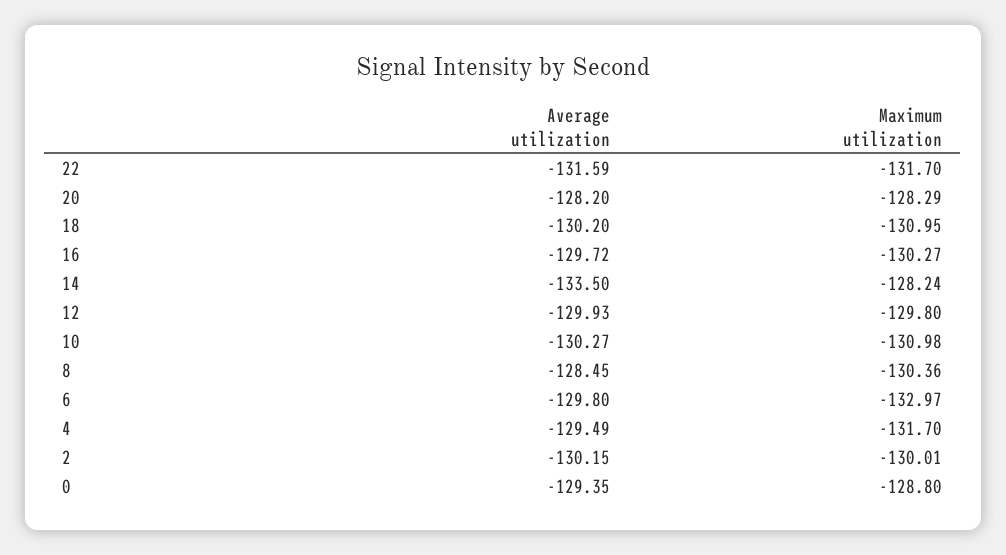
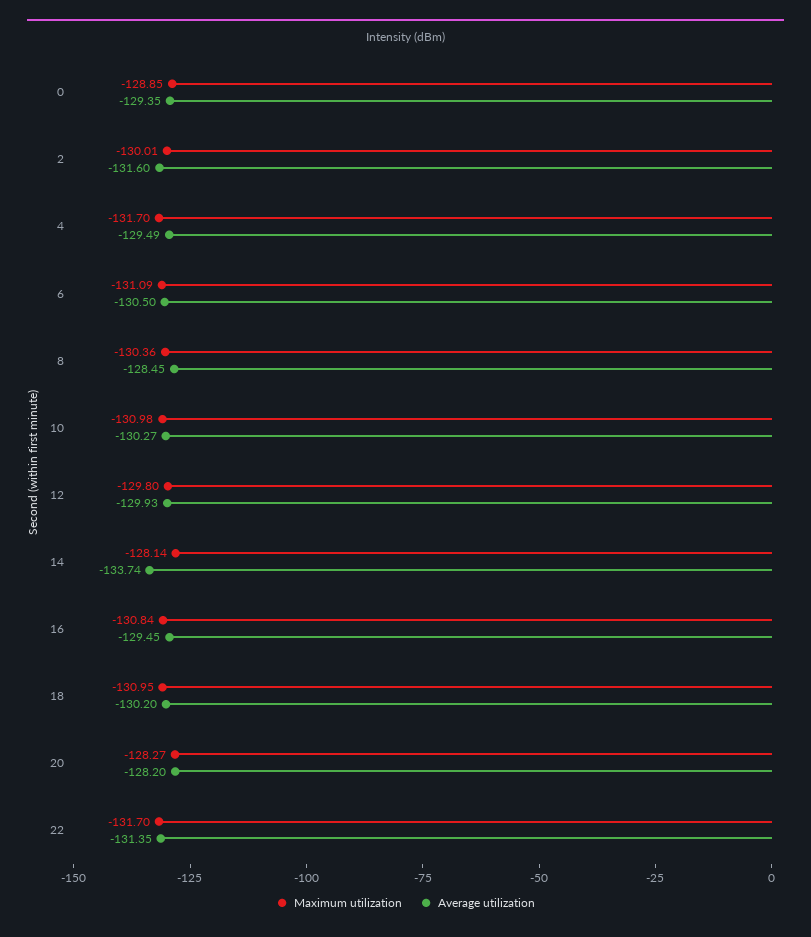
  {
    "Average utilization": {
-     "22": -131.59,
+     "22": -131.35,
      "20": -128.2,
      "18": -130.2,
-     "16": -129.72,
+     "16": -129.45,
-     "14": -133.5,
+     "14": -133.74,
      "12": -129.93,
      "10": -130.27,
      "8": -128.45,
-     "6": -129.8,
+     "6": -130.5,
      "4": -129.49,
-     "2": -130.15,
+     "2": -131.6,
      "0": -129.35
    },
    "Maximum utilization": {
      "22": -131.7,
-     "20": -128.29,
+     "20": -128.27,
      "18": -130.95,
-     "16": -130.27,
+     "16": -130.84,
-     "14": -128.24,
+     "14": -128.14,
      "12": -129.8,
      "10": -130.98,
      "8": -130.36,
-     "6": -132.97,
+     "6": -131.09,
      "4": -131.7,
      "2": -130.01,
-     "0": -128.8
+     "0": -128.85
    }
  }

